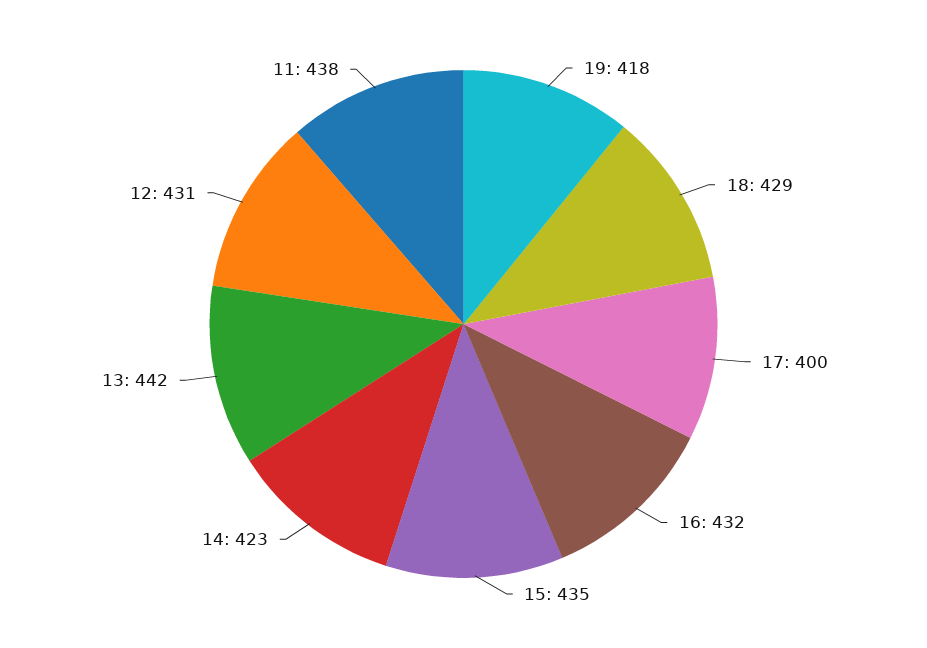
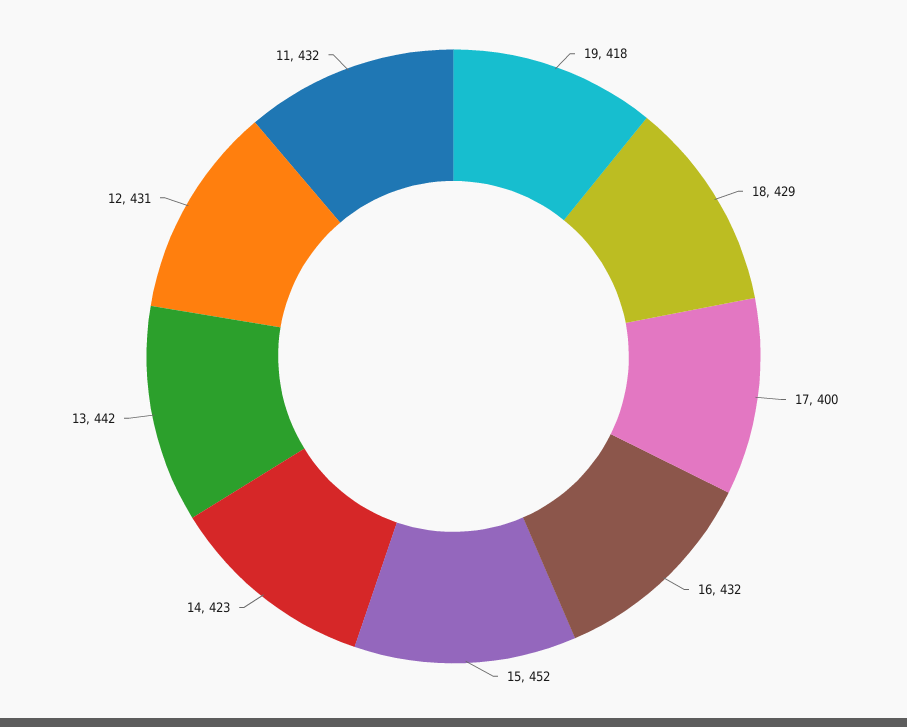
  {
    "19": 418,
    "18": 429,
    "17": 400,
    "16": 432,
-   "15": 435,
+   "15": 452,
    "14": 423,
    "13": 442,
    "12": 431,
-   "11": 438
+   "11": 432
  }

